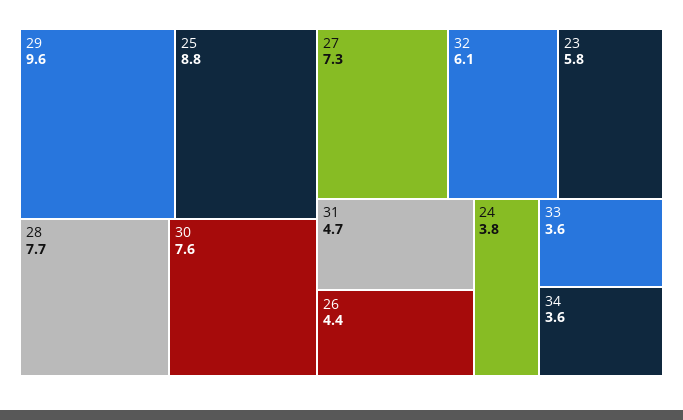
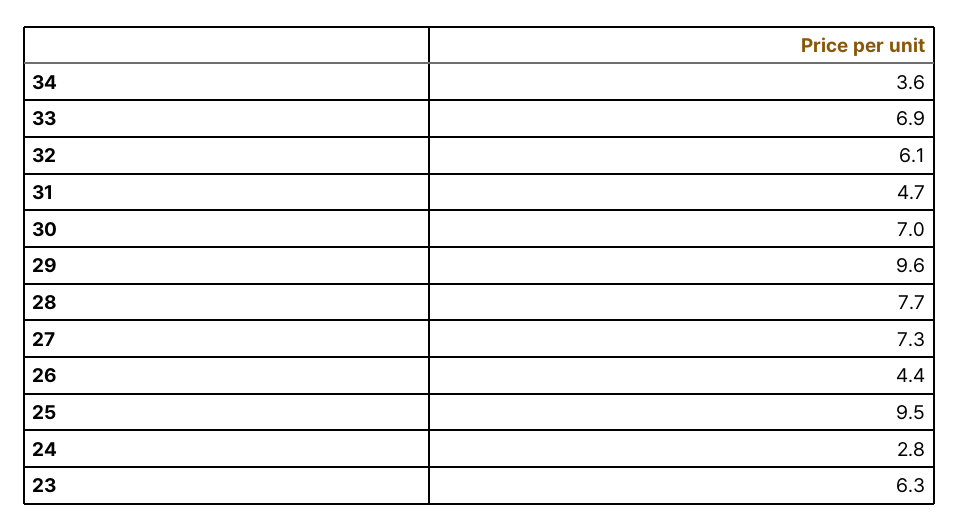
  {
    "29": 9.6,
-   "25": 8.8,
+   "25": 9.5,
    "28": 7.7,
-   "30": 7.6,
+   "30": 7,
    "27": 7.3,
    "32": 6.1,
-   "23": 5.8,
+   "23": 6.3,
    "31": 4.7,
    "26": 4.4,
-   "24": 3.8,
+   "24": 2.8,
-   "33": 3.6,
+   "33": 6.9,
    "34": 3.6
  }

